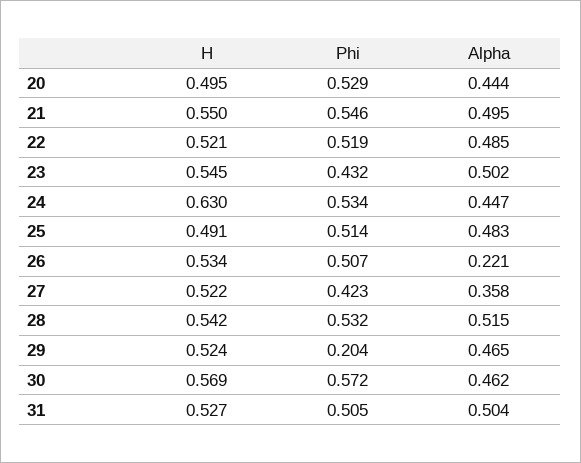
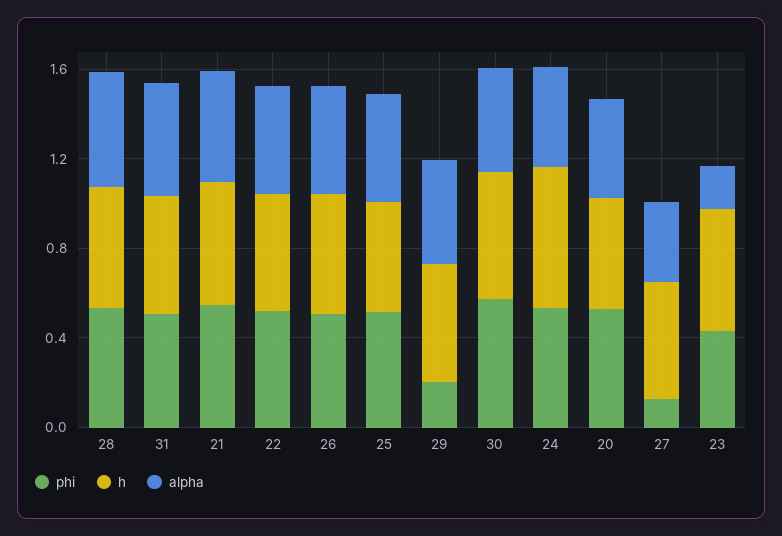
  {
    "H": {
      "20": 0.495,
      "21": 0.55,
      "22": 0.521,
      "23": 0.545,
      "24": 0.63,
      "25": 0.491,
      "26": 0.534,
      "27": 0.522,
      "28": 0.542,
      "29": 0.524,
      "30": 0.569,
      "31": 0.527
    },
    "Phi": {
      "20": 0.529,
      "21": 0.546,
      "22": 0.519,
      "23": 0.432,
      "24": 0.534,
      "25": 0.514,
      "26": 0.507,
-     "27": 0.423,
+     "27": 0.1,
      "28": 0.532,
      "29": 0.204,
      "30": 0.572,
      "31": 0.505
    },
    "Alpha": {
      "20": 0.444,
      "21": 0.495,
      "22": 0.485,
-     "23": 0.502,
+     "23": 0.2,
      "24": 0.447,
      "25": 0.483,
-     "26": 0.221,
+     "26": 0.5,
      "27": 0.358,
      "28": 0.515,
      "29": 0.465,
      "30": 0.462,
      "31": 0.504
    }
  }

